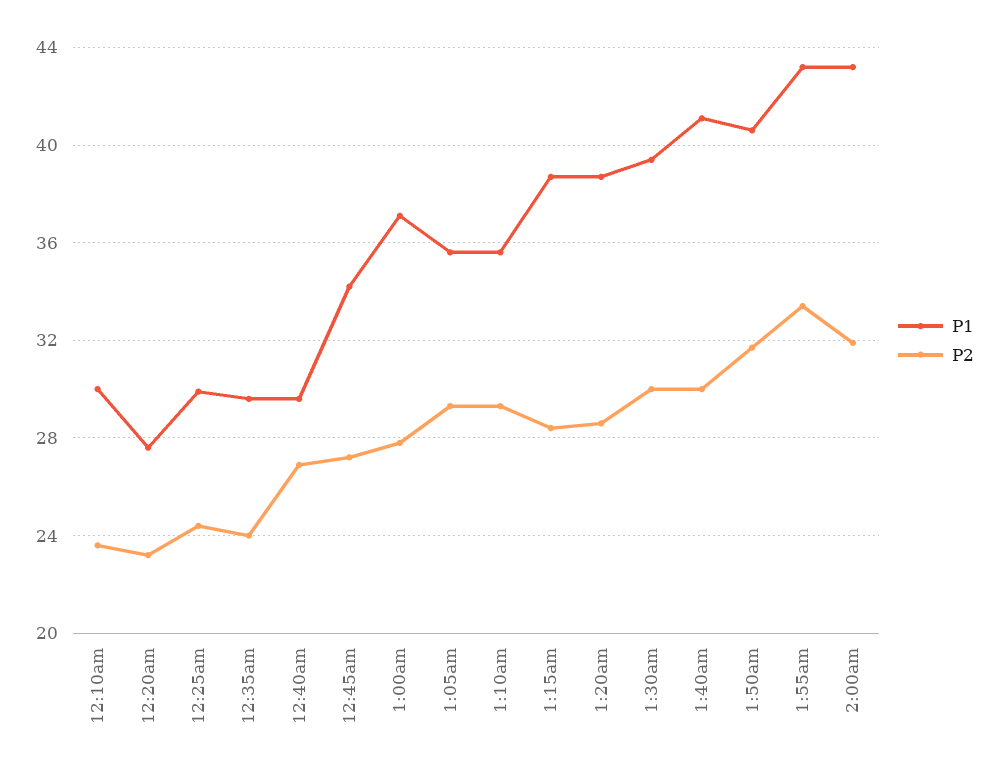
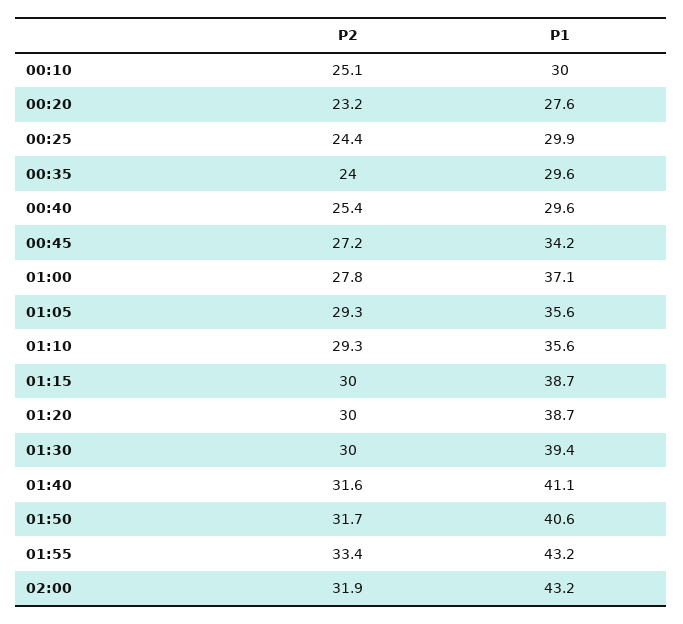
  {
    "P1": {
      "12:10am": 30,
      "12:20am": 27.6,
      "12:25am": 29.9,
      "12:35am": 29.6,
      "12:40am": 29.6,
      "12:45am": 34.2,
      "1:00am": 37.1,
      "1:05am": 35.6,
      "1:10am": 35.6,
      "1:15am": 38.7,
      "1:20am": 38.7,
      "1:30am": 39.4,
      "1:40am": 41.1,
      "1:50am": 40.6,
      "1:55am": 43.2,
      "2:00am": 43.2
    },
    "P2": {
-     "12:10am": 23.5,
+     "12:10am": 25.1,
      "12:20am": 23.2,
      "12:25am": 24.4,
      "12:35am": 24,
-     "12:40am": 27,
+     "12:40am": 25.4,
      "12:45am": 27.2,
      "1:00am": 27.8,
      "1:05am": 29.3,
      "1:10am": 29.3,
-     "1:15am": 28.5,
+     "1:15am": 30,
-     "1:20am": 28.5,
+     "1:20am": 30,
      "1:30am": 30,
-     "1:40am": 30,
+     "1:40am": 31.6,
      "1:50am": 31.7,
      "1:55am": 33.4,
      "2:00am": 31.9
    }
  }

